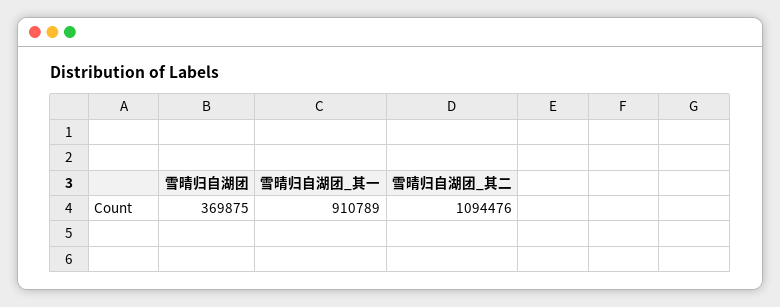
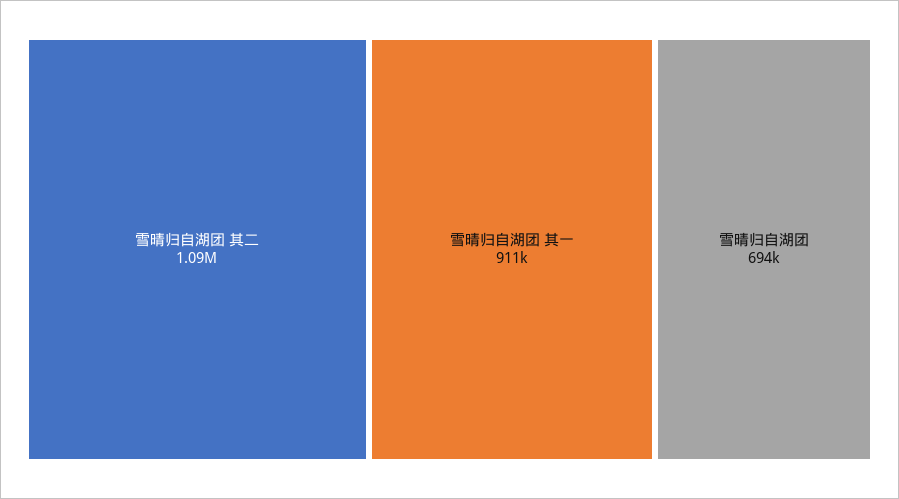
  {
-   "雪晴归自湖团": 369875,
+   "雪晴归自湖团": 694000,
    "雪晴归自湖团_其一": 910789,
    "雪晴归自湖团_其二": 1094476
  }

